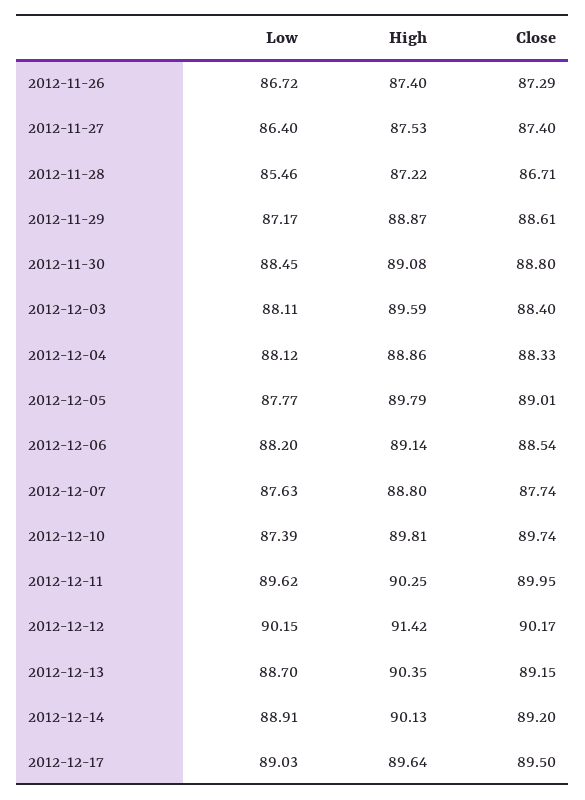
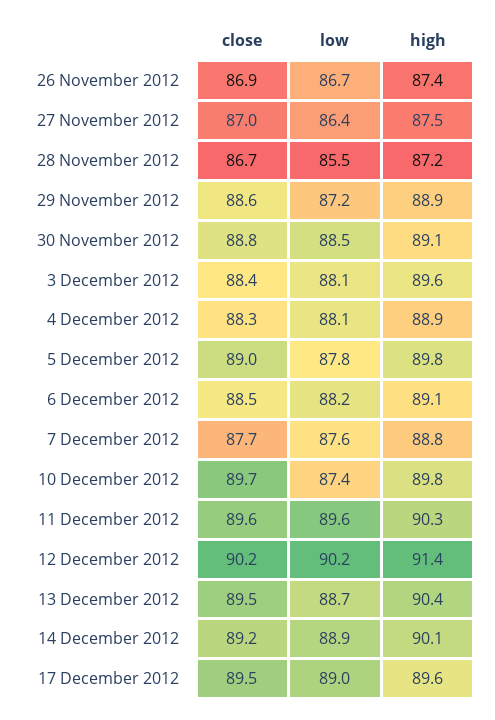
  {
    "Low": {
      "2012-11-26": 86.72,
      "2012-11-27": 86.4,
      "2012-11-28": 85.46,
      "2012-11-29": 87.17,
      "2012-11-30": 88.45,
      "2012-12-03": 88.11,
      "2012-12-04": 88.12,
      "2012-12-05": 87.77,
      "2012-12-06": 88.2,
      "2012-12-07": 87.63,
      "2012-12-10": 87.39,
      "2012-12-11": 89.62,
      "2012-12-12": 90.15,
      "2012-12-13": 88.7,
      "2012-12-14": 88.91,
      "2012-12-17": 89.03
    },
    "High": {
      "2012-11-26": 87.4,
      "2012-11-27": 87.53,
      "2012-11-28": 87.22,
      "2012-11-29": 88.87,
      "2012-11-30": 89.08,
      "2012-12-03": 89.59,
      "2012-12-04": 88.86,
      "2012-12-05": 89.79,
      "2012-12-06": 89.14,
      "2012-12-07": 88.8,
      "2012-12-10": 89.81,
      "2012-12-11": 90.25,
      "2012-12-12": 91.42,
      "2012-12-13": 90.35,
      "2012-12-14": 90.13,
      "2012-12-17": 89.64
    },
    "Close": {
-     "2012-11-26": 87.29,
+     "2012-11-26": 86.9,
-     "2012-11-27": 87.4,
+     "2012-11-27": 87,
      "2012-11-28": 86.71,
      "2012-11-29": 88.61,
      "2012-11-30": 88.8,
      "2012-12-03": 88.4,
      "2012-12-04": 88.33,
      "2012-12-05": 89.01,
      "2012-12-06": 88.54,
      "2012-12-07": 87.74,
      "2012-12-10": 89.74,
-     "2012-12-11": 89.95,
+     "2012-12-11": 89.6,
      "2012-12-12": 90.17,
-     "2012-12-13": 89.15,
+     "2012-12-13": 89.5,
      "2012-12-14": 89.2,
      "2012-12-17": 89.5
    }
  }

